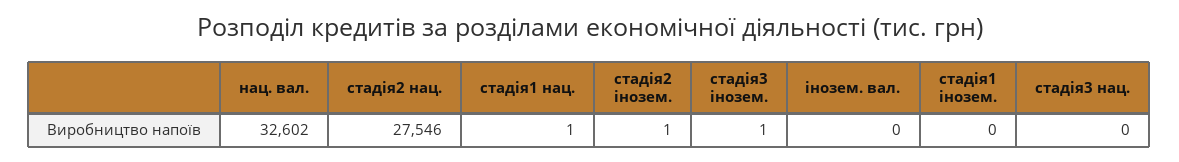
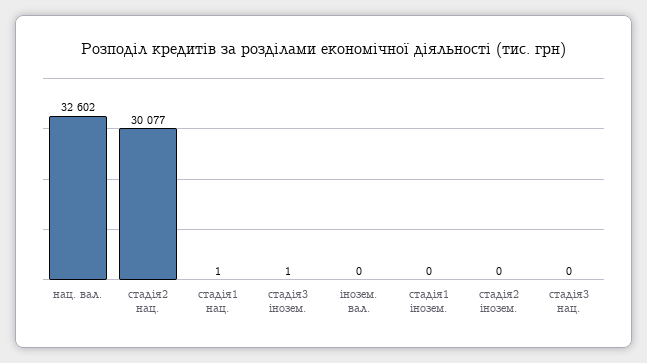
  {
    "нац. вал.": 32602,
-   "стадія2 нац.": 27546,
+   "стадія2 нац.": 30077,
    "стадія1 нац.": 1,
-   "стадія2 інозем.": 1,
+   "стадія2 інозем.": 0,
    "стадія3 інозем.": 1,
    "інозем. вал.": 0,
    "стадія1 інозем.": 0,
    "стадія3 нац.": 0
  }

